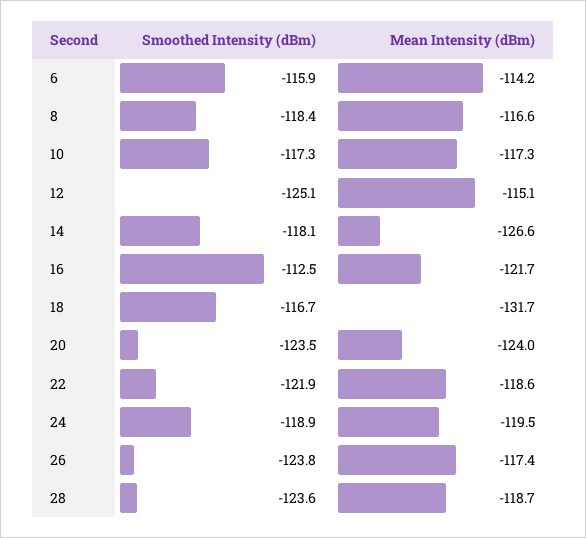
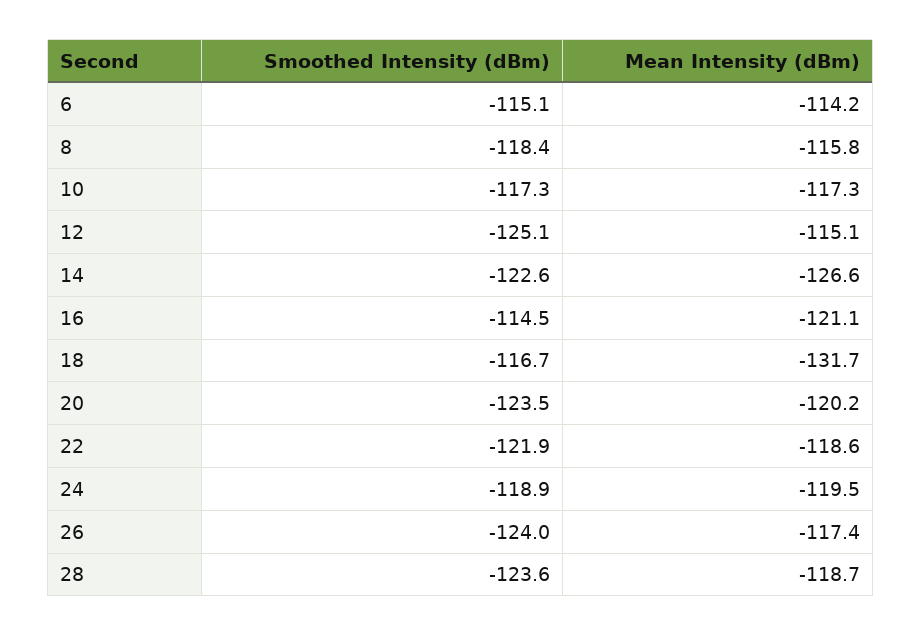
  {
    "Smoothed Intensity (dBm)": {
-     "6": -115.9,
+     "6": -115.1,
      "8": -118.4,
      "10": -117.3,
      "12": -125.1,
-     "14": -118.1,
+     "14": -122.6,
-     "16": -112.5,
+     "16": -114.5,
      "18": -116.7,
      "20": -123.5,
      "22": -121.9,
      "24": -118.9,
-     "26": -123.8,
+     "26": -124,
      "28": -123.6
    },
    "Mean Intensity (dBm)": {
      "6": -114.2,
-     "8": -116.6,
+     "8": -115.8,
      "10": -117.3,
      "12": -115.1,
      "14": -126.6,
-     "16": -121.7,
+     "16": -121.1,
      "18": -131.7,
-     "20": -124,
+     "20": -120.2,
      "22": -118.6,
      "24": -119.5,
      "26": -117.4,
      "28": -118.7
    }
  }

